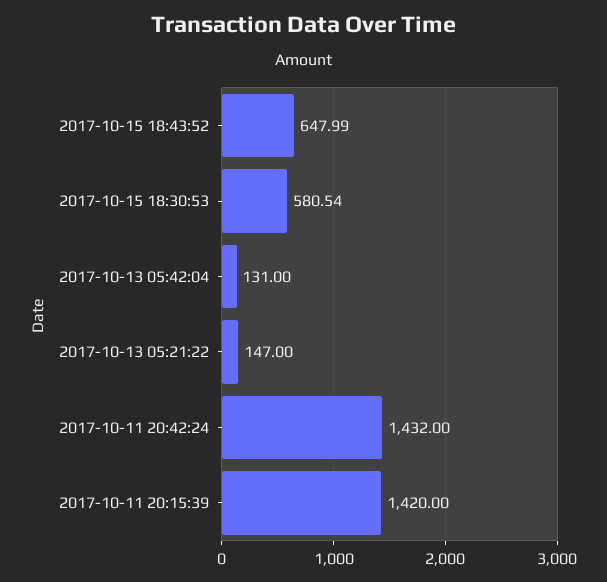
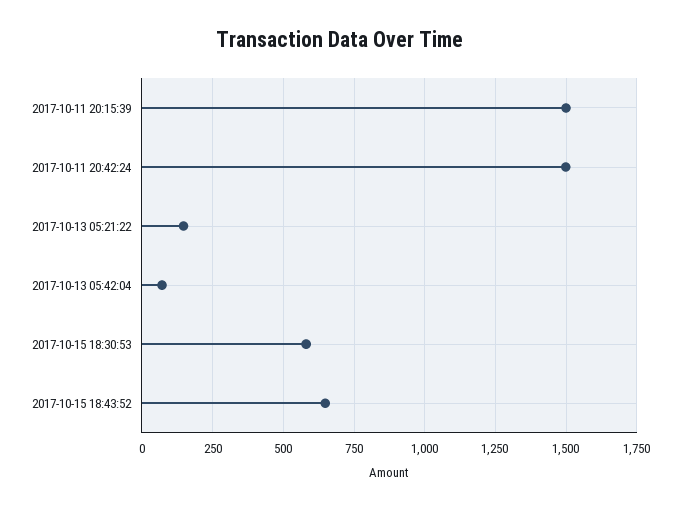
  {
    "2017-10-15 18:43:52": 647.99,
    "2017-10-15 18:30:53": 580.54,
-   "2017-10-13 05:42:04": 131,
+   "2017-10-13 05:42:04": 75,
    "2017-10-13 05:21:22": 147,
-   "2017-10-11 20:42:24": 1432,
+   "2017-10-11 20:42:24": 1500,
-   "2017-10-11 20:15:39": 1420
+   "2017-10-11 20:15:39": 1500
  }

